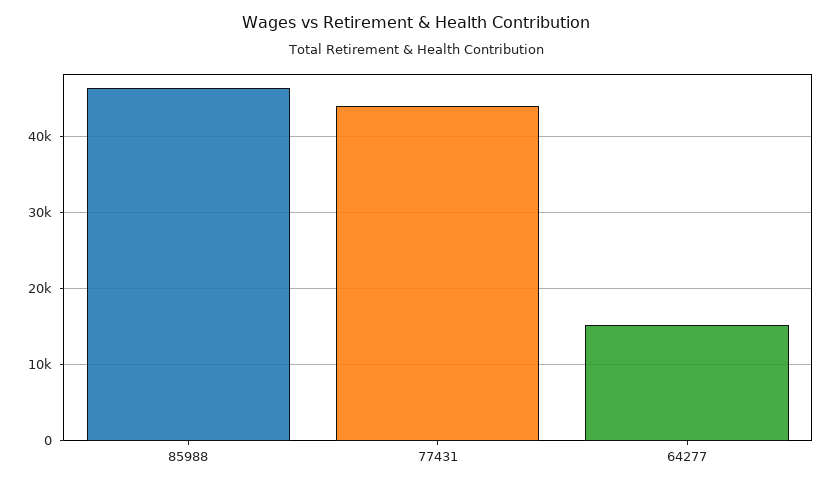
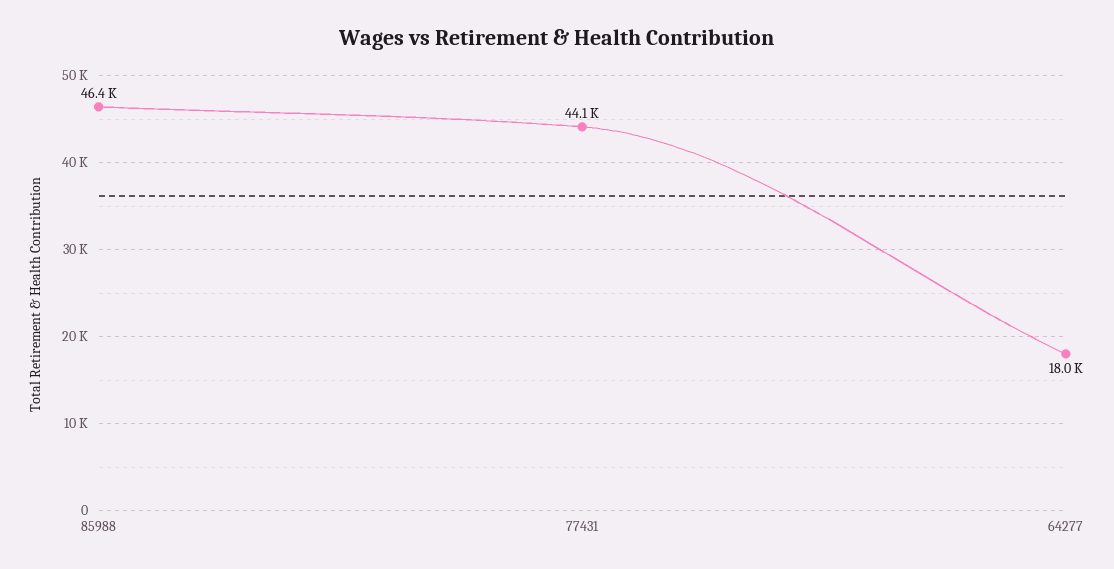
  {
    "85988": 46400,
    "77431": 44100,
-   "64277": 15000
+   "64277": 18000
  }

